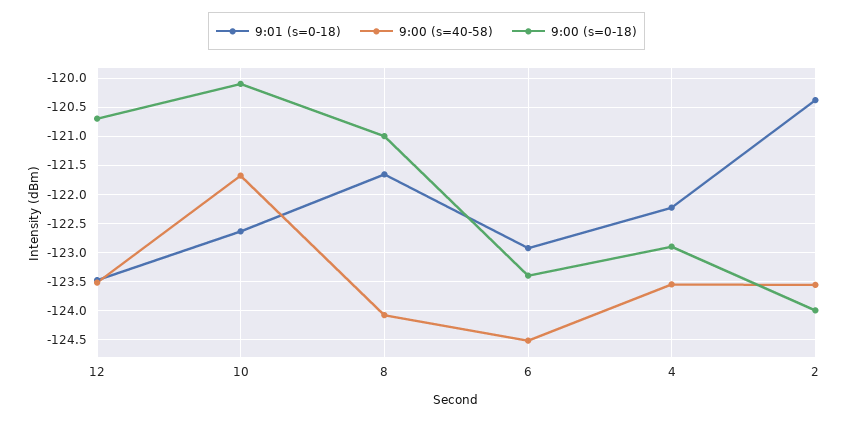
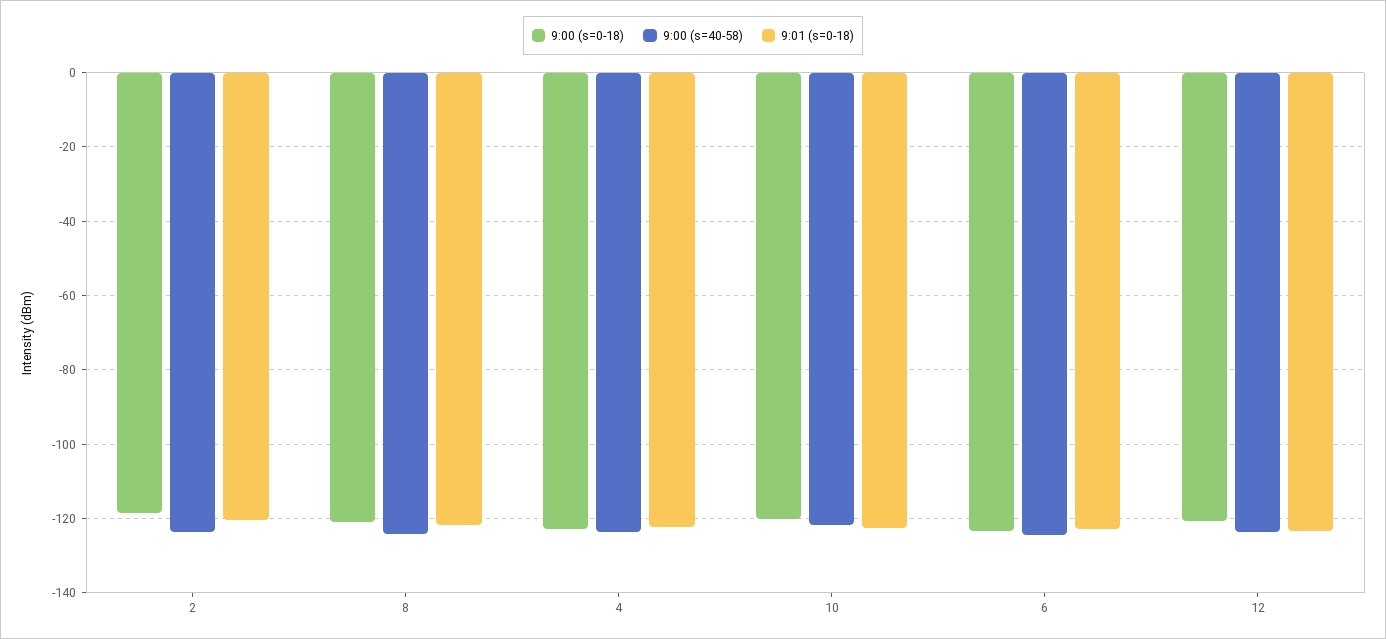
  {
    "9:01 (s=0-18)": {
      "12": -123.5,
      "10": -122.75,
      "8": -121.75,
      "6": -123,
      "4": -122.25,
      "2": -120.5
    },
    "9:00 (s=40-58)": {
      "12": -123.5,
      "10": -121.75,
      "8": -124,
      "6": -124.5,
      "4": -123.5,
      "2": -123.5
    },
    "9:00 (s=0-18)": {
      "12": -120.75,
      "10": -120,
      "8": -121,
      "6": -123.5,
      "4": -123,
-     "2": -124
+     "2": -118
    }
  }

